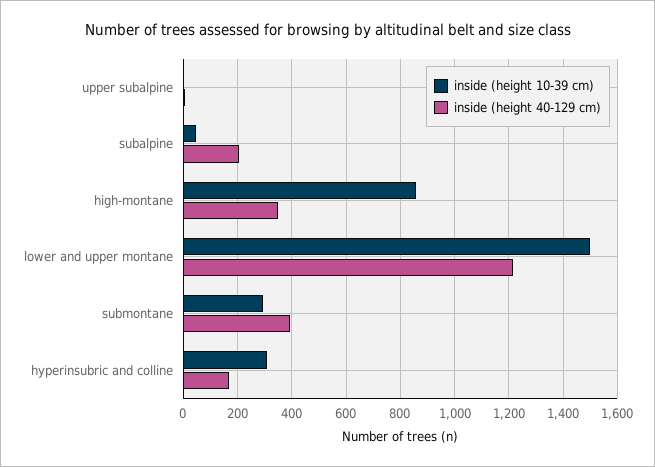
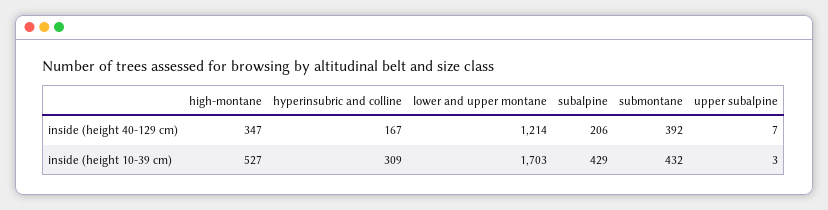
  {
    "inside (height 10-39 cm)": {
      "upper subalpine": 3,
-     "subalpine": 50,
+     "subalpine": 429,
-     "high-montane": 850,
+     "high-montane": 527,
-     "lower and upper montane": 1500,
+     "lower and upper montane": 1703,
-     "submontane": 300,
+     "submontane": 432,
      "hyperinsubric and colline": 309
    },
    "inside (height 40-129 cm)": {
      "upper subalpine": 7,
      "subalpine": 206,
      "high-montane": 347,
      "lower and upper montane": 1214,
      "submontane": 392,
      "hyperinsubric and colline": 167
    }
  }

